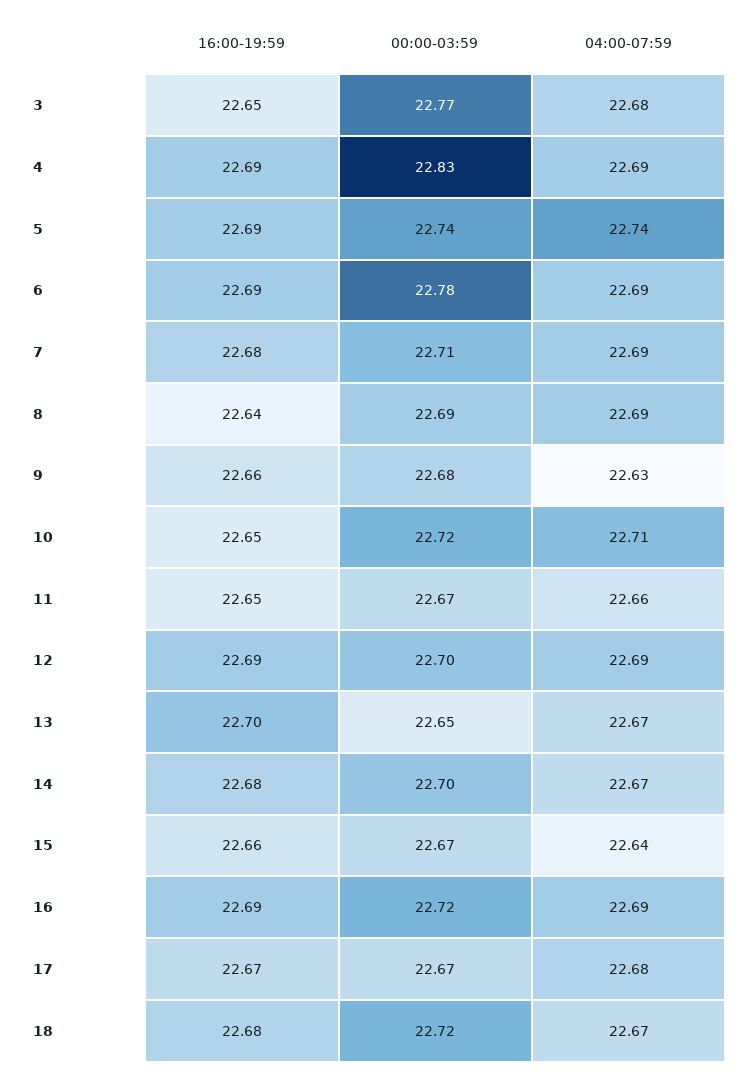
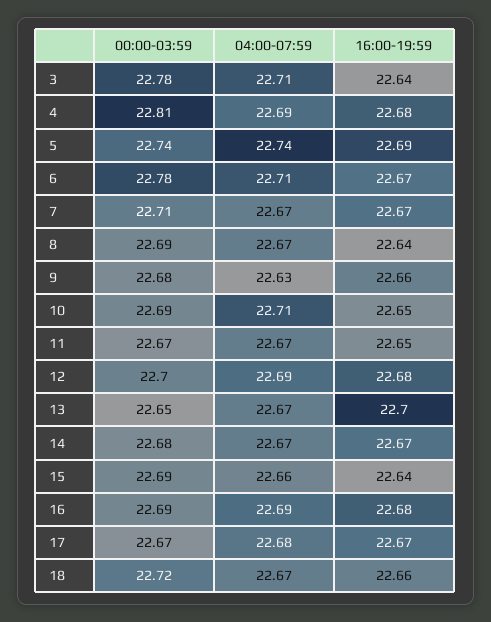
  {
    "16:00-19:59": {
-     "3": 22.65,
+     "3": 22.64,
-     "4": 22.69,
+     "4": 22.68,
      "5": 22.69,
-     "6": 22.69,
+     "6": 22.67,
-     "7": 22.68,
+     "7": 22.67,
      "8": 22.64,
      "9": 22.66,
      "10": 22.65,
      "11": 22.65,
-     "12": 22.69,
+     "12": 22.68,
      "13": 22.7,
-     "14": 22.68,
+     "14": 22.67,
-     "15": 22.66,
+     "15": 22.64,
-     "16": 22.69,
+     "16": 22.68,
      "17": 22.67,
-     "18": 22.68
+     "18": 22.66
    },
    "00:00-03:59": {
-     "3": 22.77,
+     "3": 22.78,
-     "4": 22.83,
+     "4": 22.81,
      "5": 22.74,
      "6": 22.78,
      "7": 22.71,
      "8": 22.69,
      "9": 22.68,
-     "10": 22.72,
+     "10": 22.69,
      "11": 22.67,
      "12": 22.7,
      "13": 22.65,
-     "14": 22.7,
+     "14": 22.68,
-     "15": 22.67,
+     "15": 22.69,
-     "16": 22.72,
+     "16": 22.69,
      "17": 22.67,
      "18": 22.72
    },
    "04:00-07:59": {
-     "3": 22.68,
+     "3": 22.71,
      "4": 22.69,
      "5": 22.74,
-     "6": 22.69,
+     "6": 22.71,
-     "7": 22.69,
+     "7": 22.67,
-     "8": 22.69,
+     "8": 22.67,
      "9": 22.63,
      "10": 22.71,
-     "11": 22.66,
+     "11": 22.67,
      "12": 22.69,
      "13": 22.67,
      "14": 22.67,
-     "15": 22.64,
+     "15": 22.66,
      "16": 22.69,
      "17": 22.68,
      "18": 22.67
    }
  }

